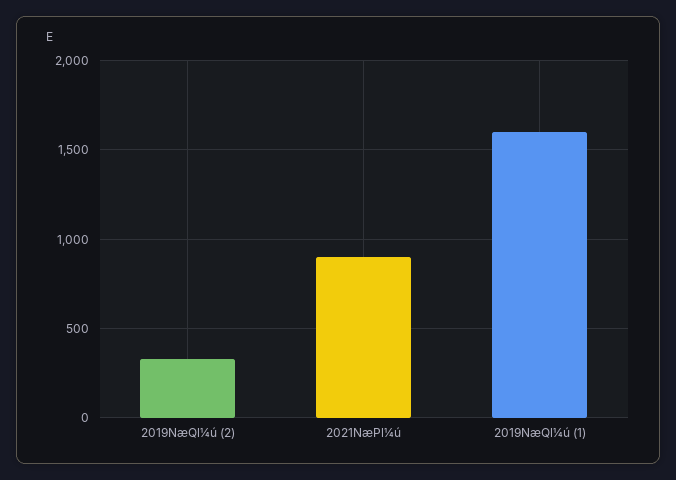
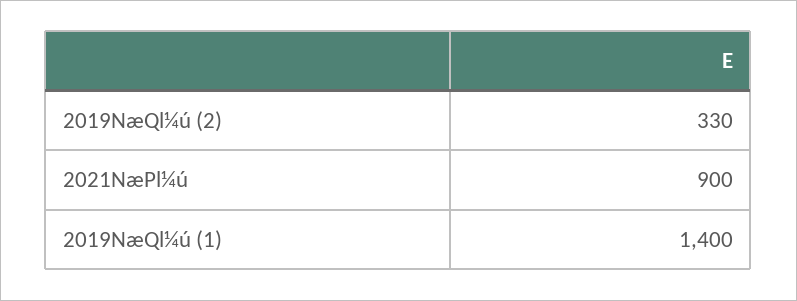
  {
    "2019NæQl¼ú (2)": 330,
    "2021NæPl¼ú": 900,
-   "2019NæQl¼ú (1)": 1600
+   "2019NæQl¼ú (1)": 1400
  }

